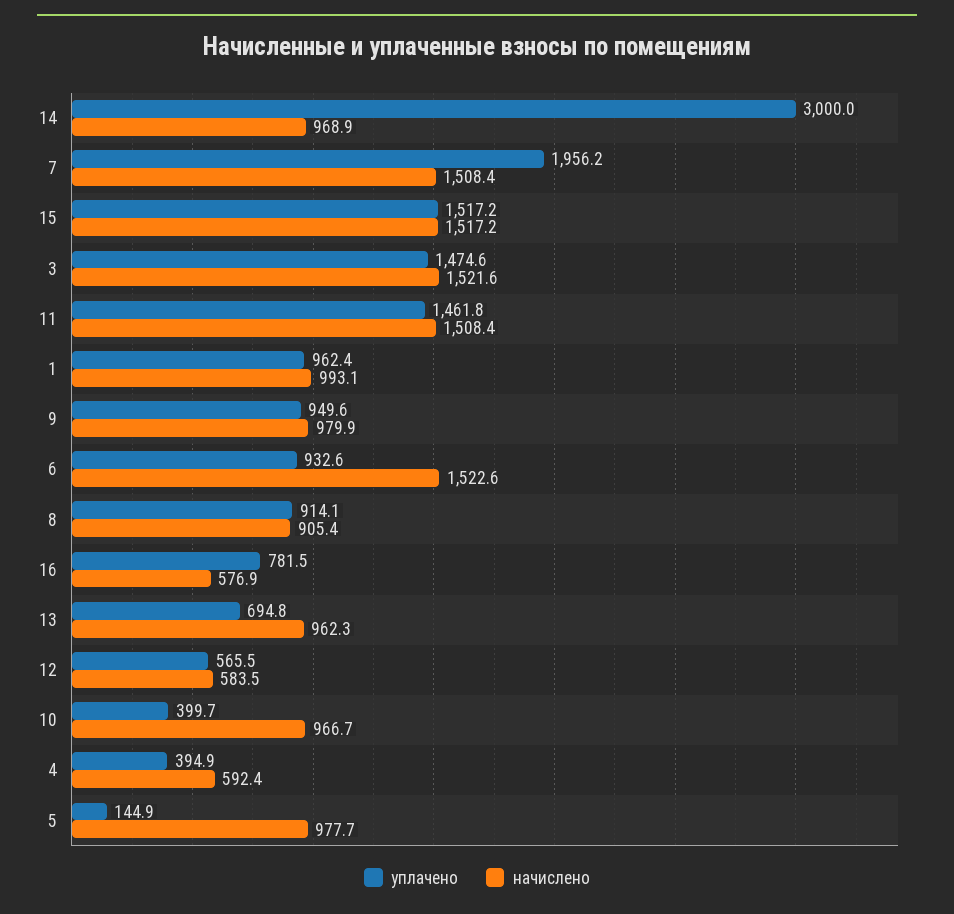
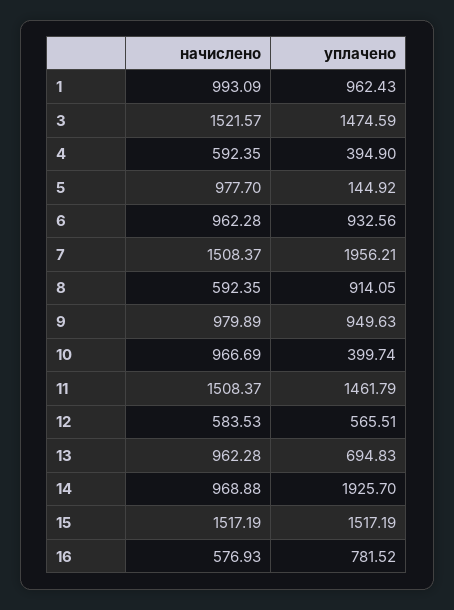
  {
    "уплачено": {
-     "14": 3000,
+     "14": 1925.7,
      "7": 1956.21,
      "15": 1517.19,
      "3": 1474.59,
      "11": 1461.79,
      "1": 962.43,
      "9": 949.63,
      "6": 932.56,
      "8": 914.05,
      "16": 781.52,
      "13": 694.83,
      "12": 565.51,
      "10": 399.74,
      "4": 394.9,
      "5": 144.92
    },
    "начислено": {
      "14": 968.88,
      "7": 1508.37,
      "15": 1517.19,
      "3": 1521.57,
      "11": 1508.37,
      "1": 993.09,
      "9": 979.89,
-     "6": 1522.6,
+     "6": 962.28,
-     "8": 905.4,
+     "8": 592.35,
      "16": 576.93,
      "13": 962.28,
      "12": 583.53,
      "10": 966.69,
      "4": 592.35,
      "5": 977.7
    }
  }

